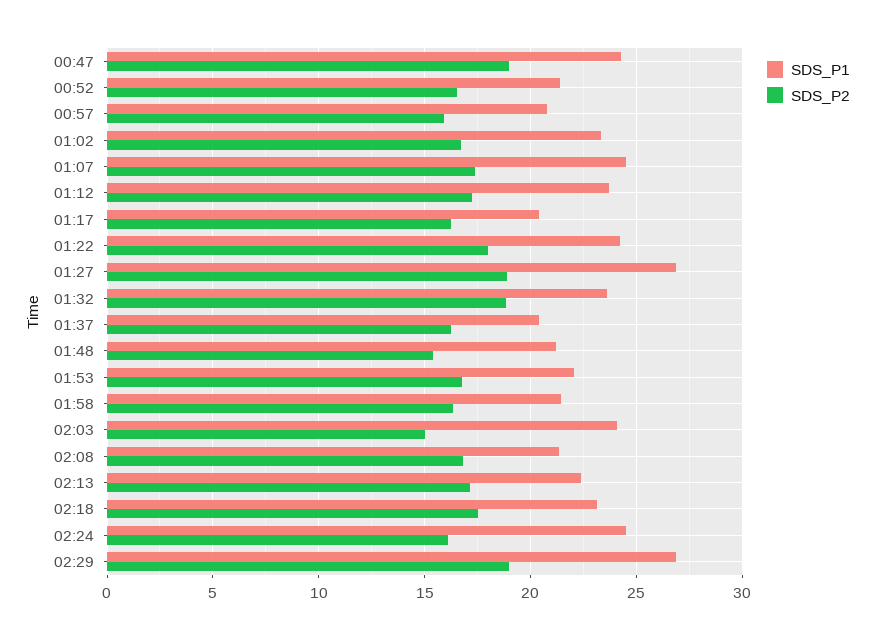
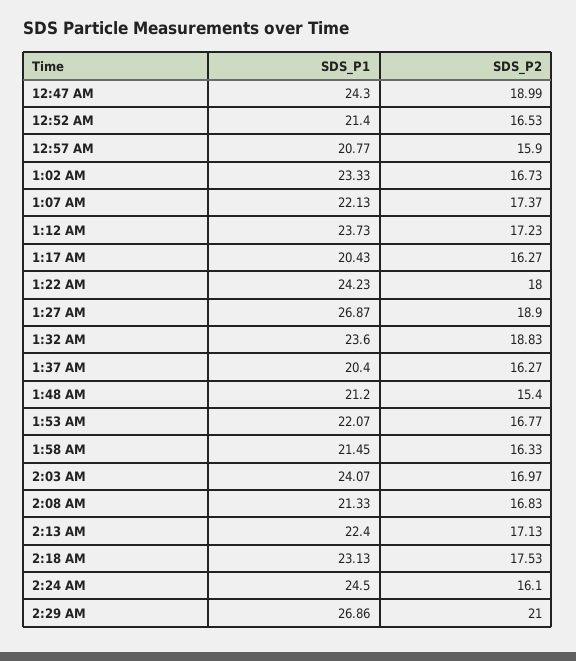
  {
    "SDS_P1": {
      "00:47": 24.3,
      "00:52": 21.4,
      "00:57": 20.77,
      "01:02": 23.33,
-     "01:07": 24.5,
+     "01:07": 22.13,
      "01:12": 23.73,
      "01:17": 20.43,
      "01:22": 24.23,
      "01:27": 26.87,
      "01:32": 23.6,
      "01:37": 20.4,
      "01:48": 21.2,
      "01:53": 22.07,
      "01:58": 21.45,
      "02:03": 24.07,
      "02:08": 21.33,
      "02:13": 22.4,
      "02:18": 23.13,
      "02:24": 24.5,
      "02:29": 26.86
    },
    "SDS_P2": {
      "00:47": 18.99,
      "00:52": 16.53,
      "00:57": 15.9,
      "01:02": 16.73,
      "01:07": 17.37,
      "01:12": 17.23,
      "01:17": 16.27,
      "01:22": 18,
      "01:27": 18.9,
      "01:32": 18.83,
      "01:37": 16.27,
      "01:48": 15.4,
      "01:53": 16.77,
      "01:58": 16.33,
-     "02:03": 15,
+     "02:03": 16.97,
      "02:08": 16.83,
      "02:13": 17.13,
      "02:18": 17.53,
      "02:24": 16.1,
-     "02:29": 19
+     "02:29": 21
    }
  }

